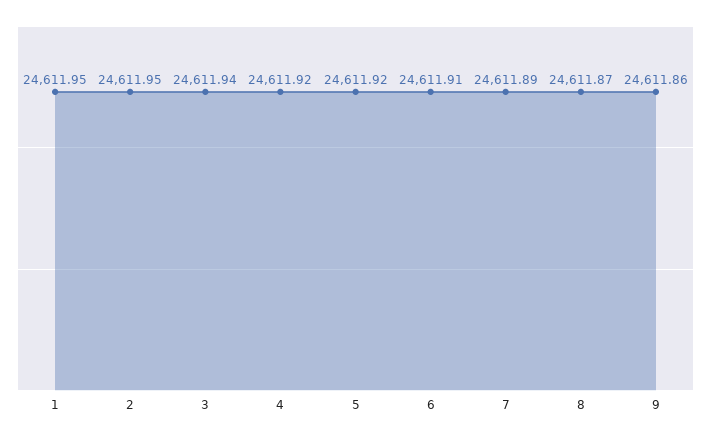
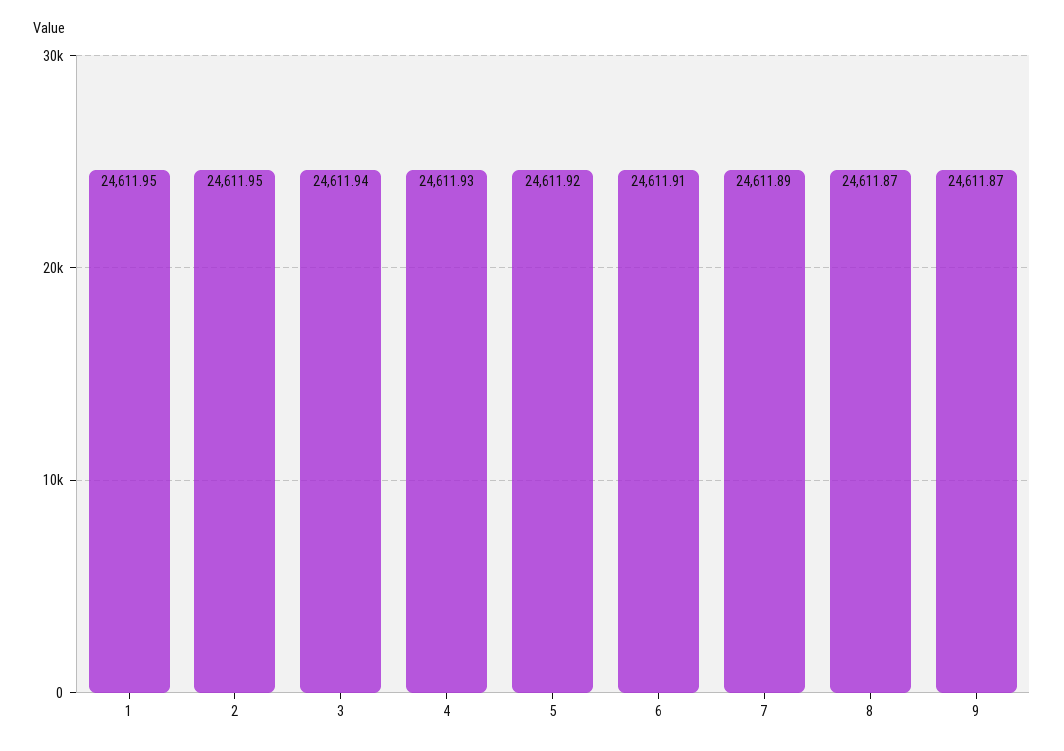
  {
    "1": 24611.95,
    "2": 24611.95,
    "3": 24611.94,
-   "4": 24611.92,
+   "4": 24611.93,
    "5": 24611.92,
    "6": 24611.91,
    "7": 24611.89,
    "8": 24611.87,
-   "9": 24611.86
+   "9": 24611.87
  }

